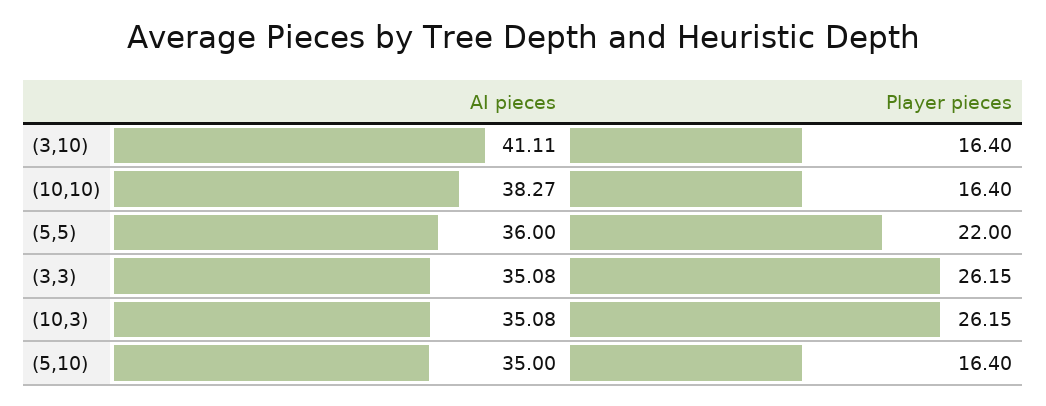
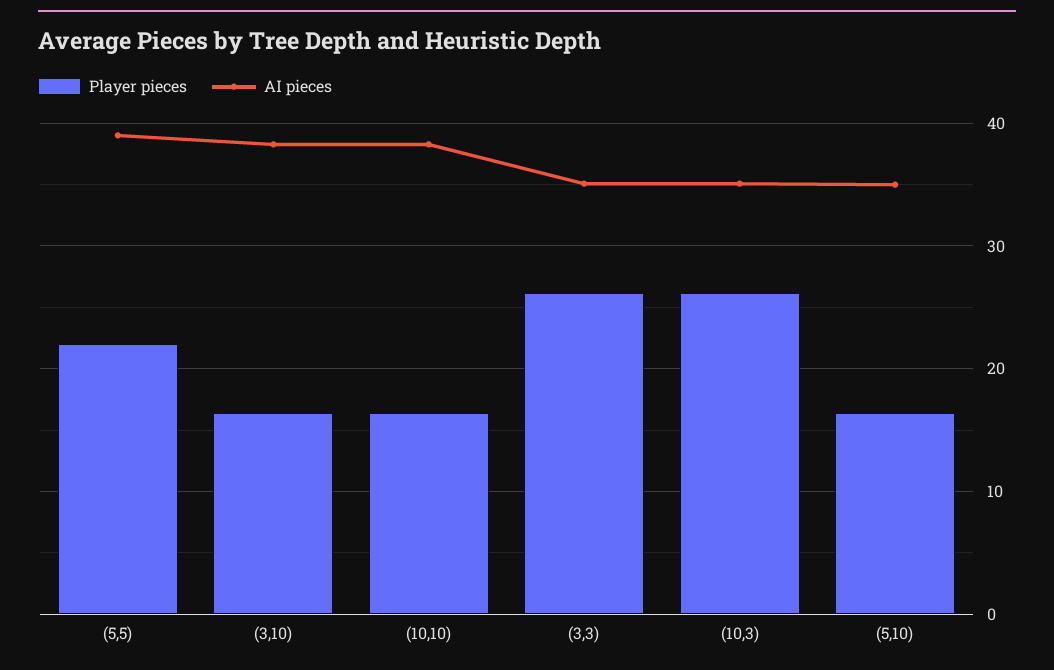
  {
    "AI pieces": {
-     "(3,10)": 41.11,
+     "(3,10)": 38,
      "(10,10)": 38.27,
-     "(5,5)": 36,
+     "(5,5)": 39,
      "(3,3)": 35.08,
      "(10,3)": 35.08,
      "(5,10)": 35
    },
    "Player pieces": {
      "(3,10)": 16.4,
      "(10,10)": 16.4,
      "(5,5)": 22,
      "(3,3)": 26.15,
      "(10,3)": 26.15,
      "(5,10)": 16.4
    }
  }

